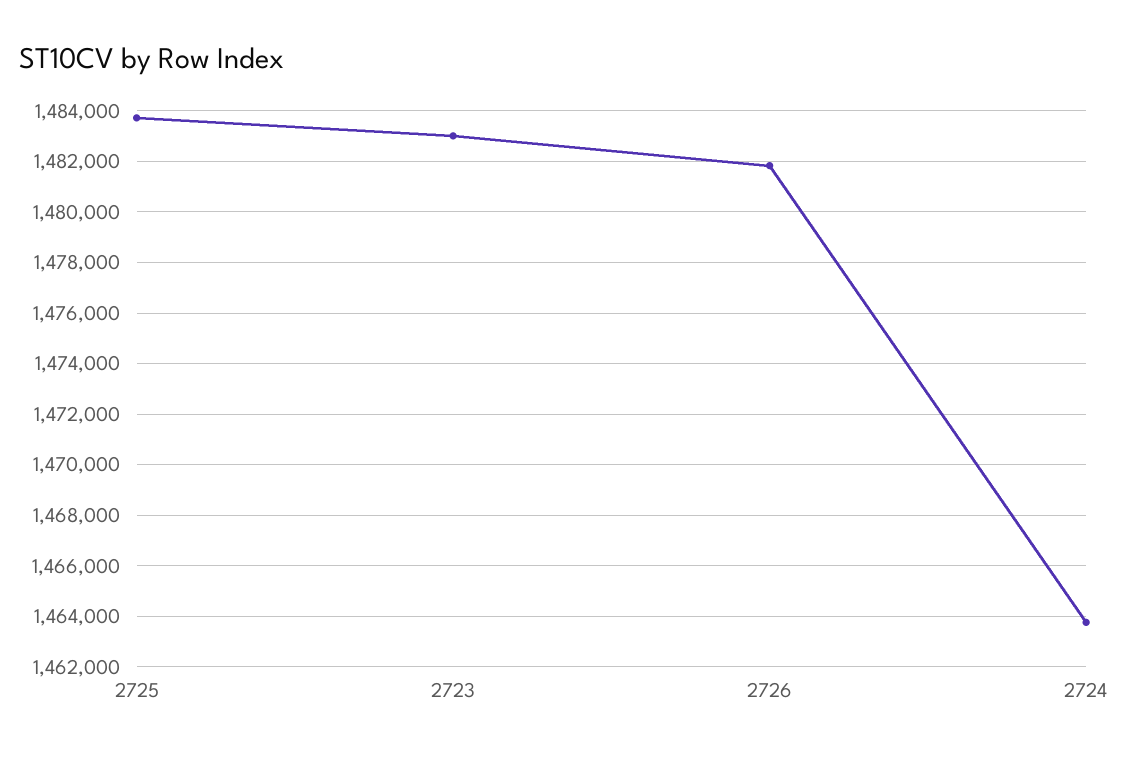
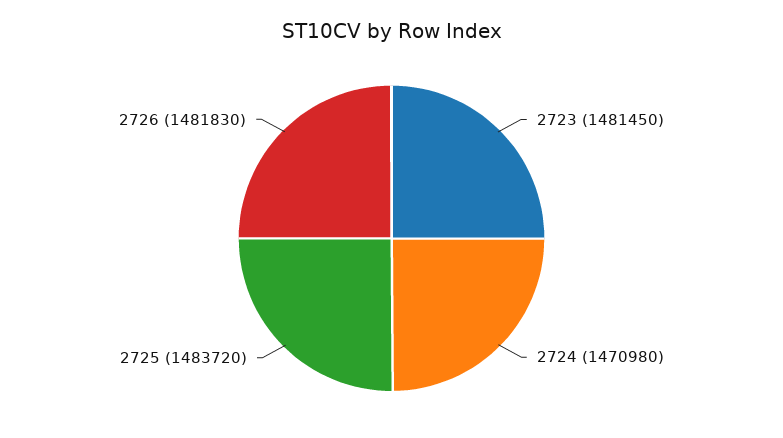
  {
    "2725": 1483720,
-   "2723": 1483000,
+   "2723": 1481450,
    "2726": 1481830,
-   "2724": 1463750
+   "2724": 1470980
  }

